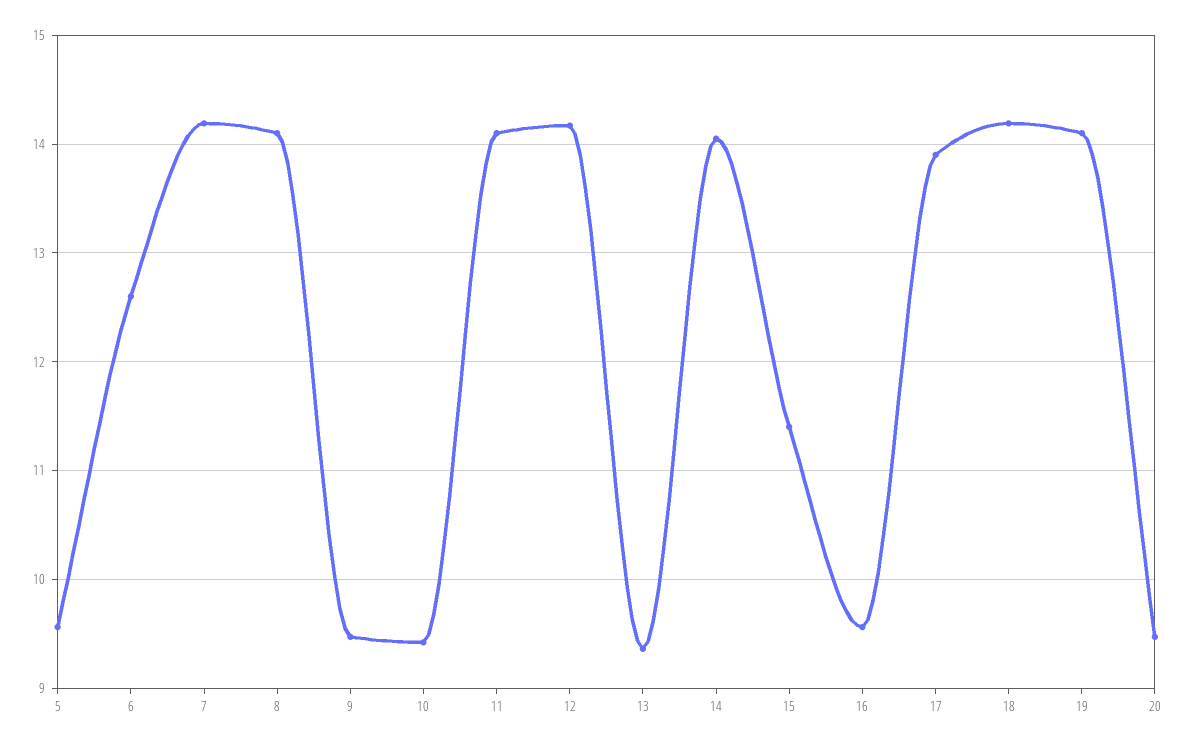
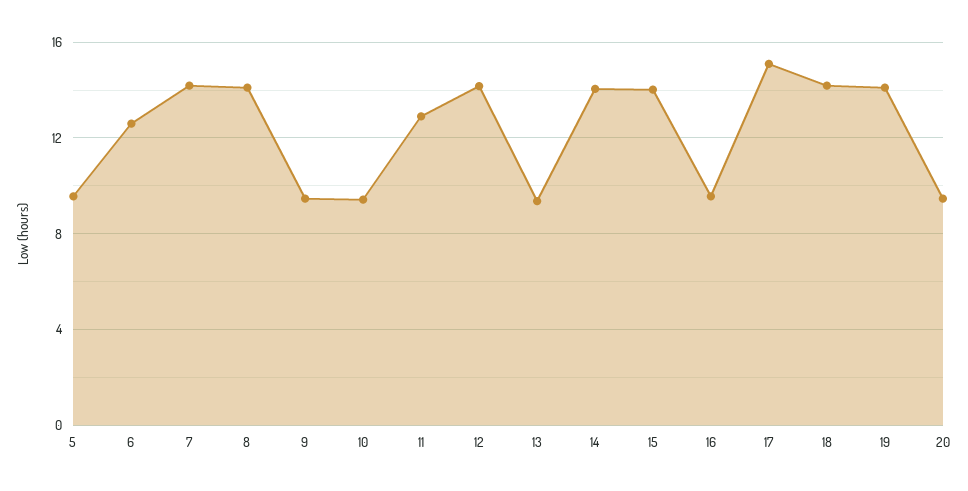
  {
    "5": 9.6,
    "6": 12.6,
    "7": 14.2,
    "8": 14.1,
    "9": 9.5,
    "10": 9.4,
-   "11": 14.1,
+   "11": 13,
    "12": 14.2,
    "13": 9.4,
    "14": 14.1,
-   "15": 11.4,
+   "15": 14,
    "16": 9.6,
-   "17": 13.9,
+   "17": 15,
    "18": 14.2,
    "19": 14.1,
    "20": 9.5
  }

